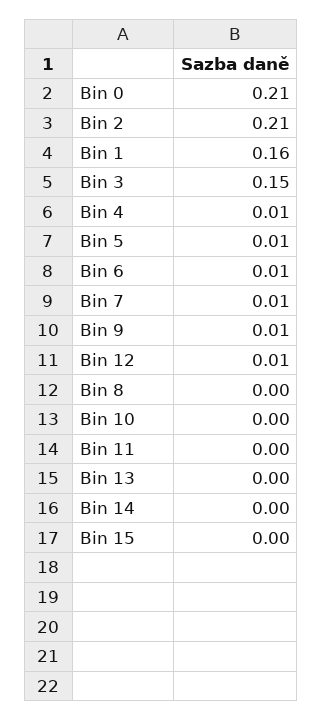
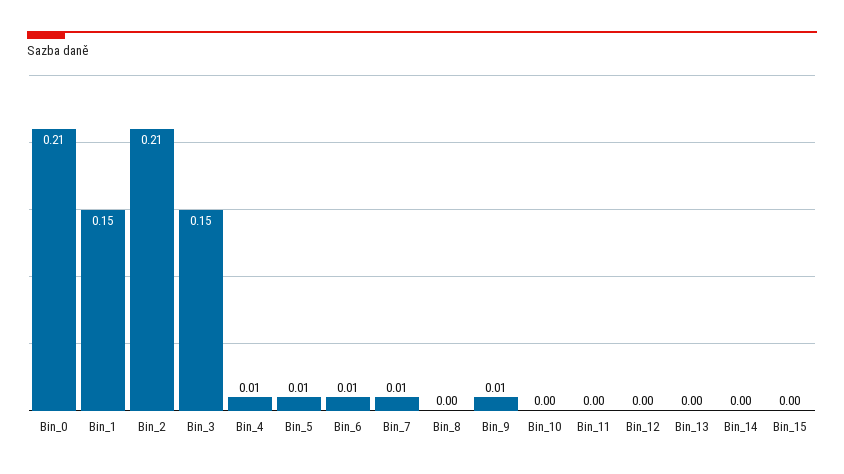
  {
    "Bin 0": 0.21,
    "Bin 2": 0.21,
-   "Bin 1": 0.16,
+   "Bin 1": 0.15,
    "Bin 3": 0.15,
    "Bin 4": 0.01,
    "Bin 5": 0.01,
    "Bin 6": 0.01,
    "Bin 7": 0.01,
    "Bin 9": 0.01,
-   "Bin 12": 0.01,
+   "Bin 12": 0,
    "Bin 8": 0,
    "Bin 10": 0,
    "Bin 11": 0,
    "Bin 13": 0,
    "Bin 14": 0,
    "Bin 15": 0
  }

